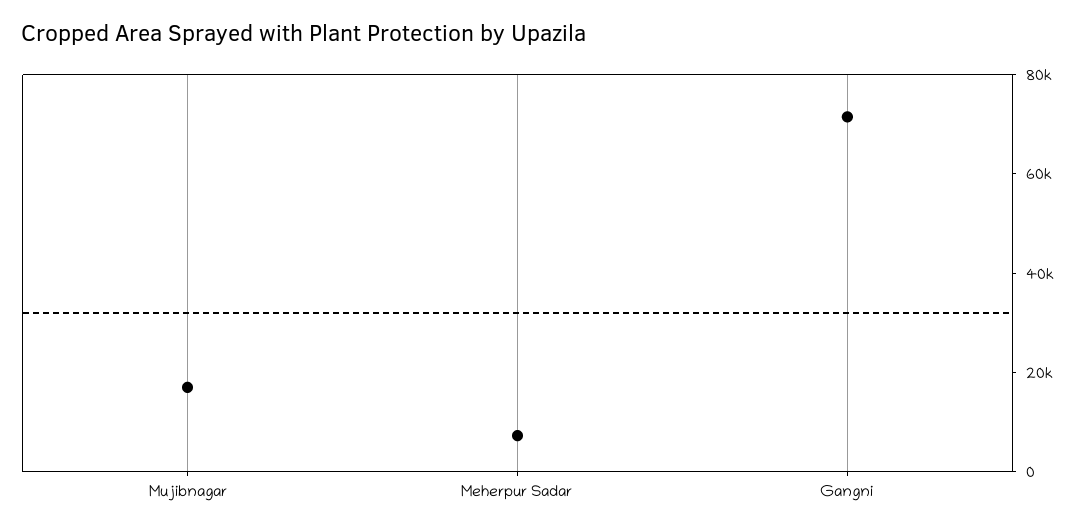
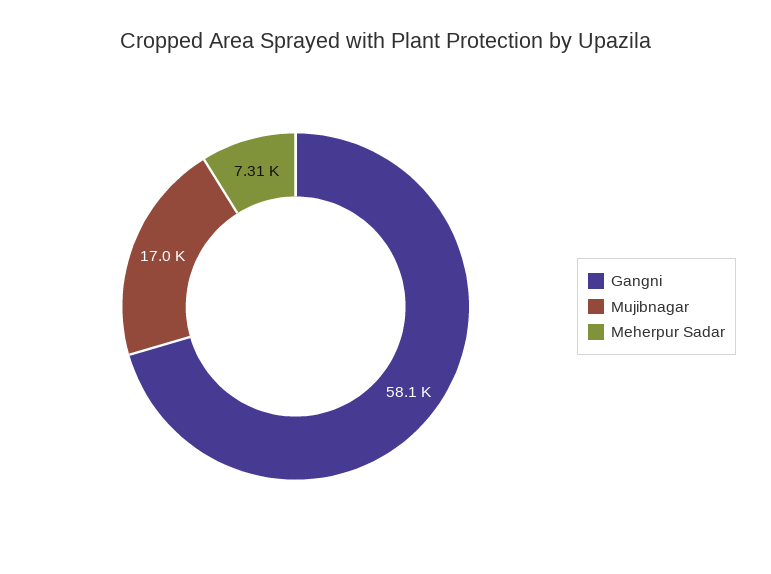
  {
    "Mujibnagar": 17000,
    "Meherpur Sadar": 7310,
-   "Gangni": 70000
+   "Gangni": 58100
  }

